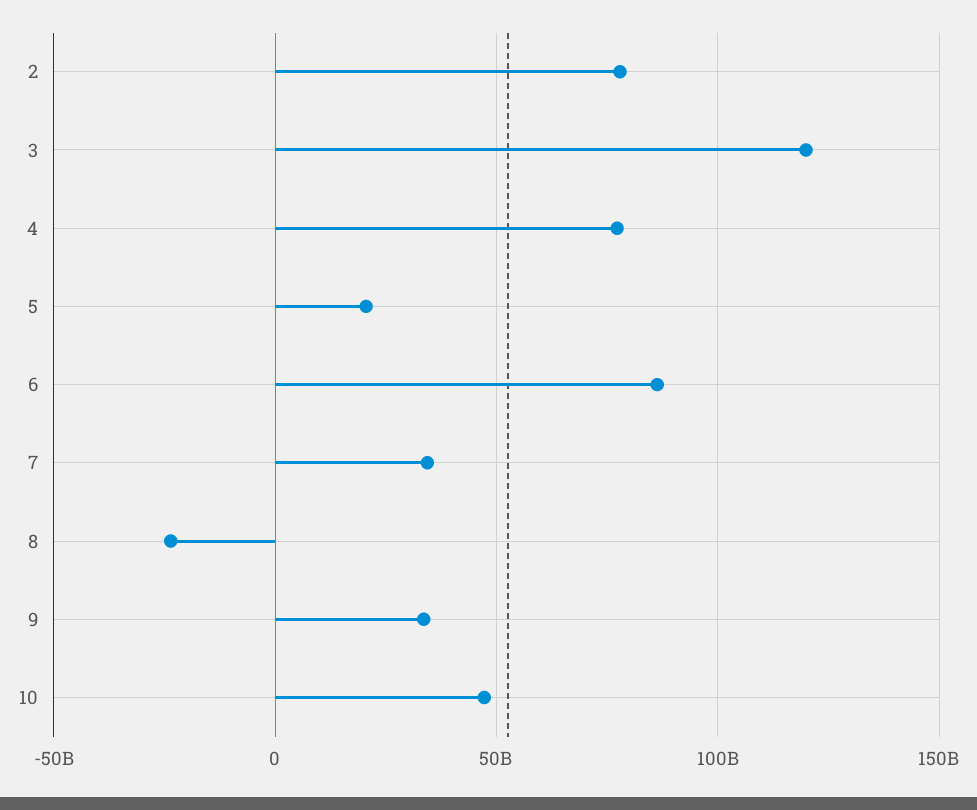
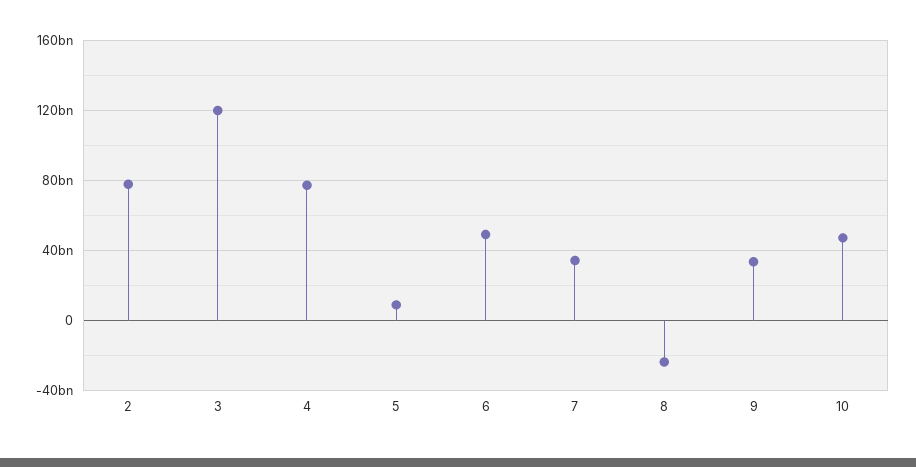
  {
    "2": 80000000000,
    "3": 120000000000,
    "4": 75000000000,
-   "5": 20000000000,
+   "5": 10000000000,
-   "6": 85000000000,
+   "6": 50000000000,
    "7": 35000000000,
    "8": -25000000000,
    "9": 35000000000,
    "10": 45000000000
  }

